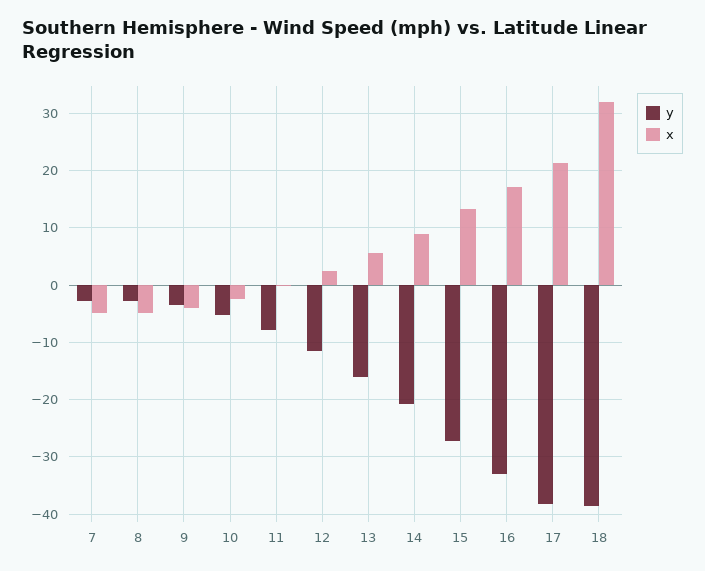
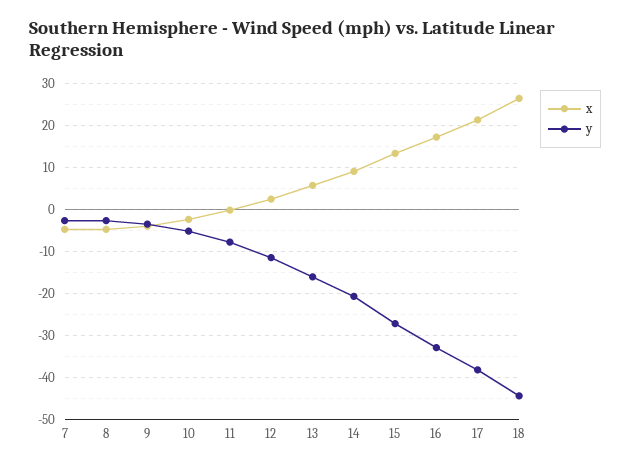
  {
    "y": {
      "7": -2,
      "8": -2,
      "9": -4,
      "10": -6,
      "11": -8,
      "12": -12,
      "13": -16,
      "14": -20,
      "15": -28,
      "16": -32,
      "17": -38,
-     "18": -38
+     "18": -44
    },
    "x": {
      "7": -4,
      "8": -4,
      "9": -4,
      "10": -2,
      "11": 0,
      "12": 2,
      "13": 6,
      "14": 10,
      "15": 14,
      "16": 18,
      "17": 22,
-     "18": 32
+     "18": 26
    }
  }

